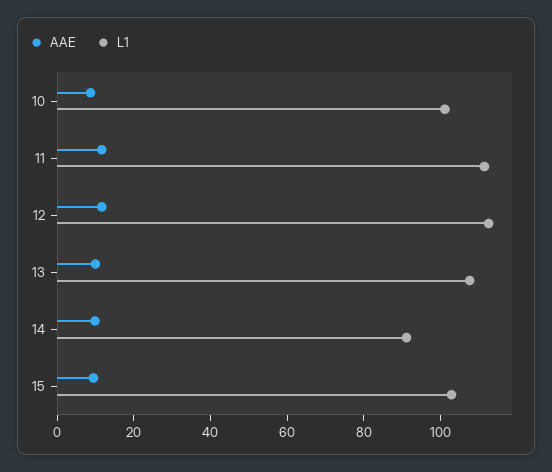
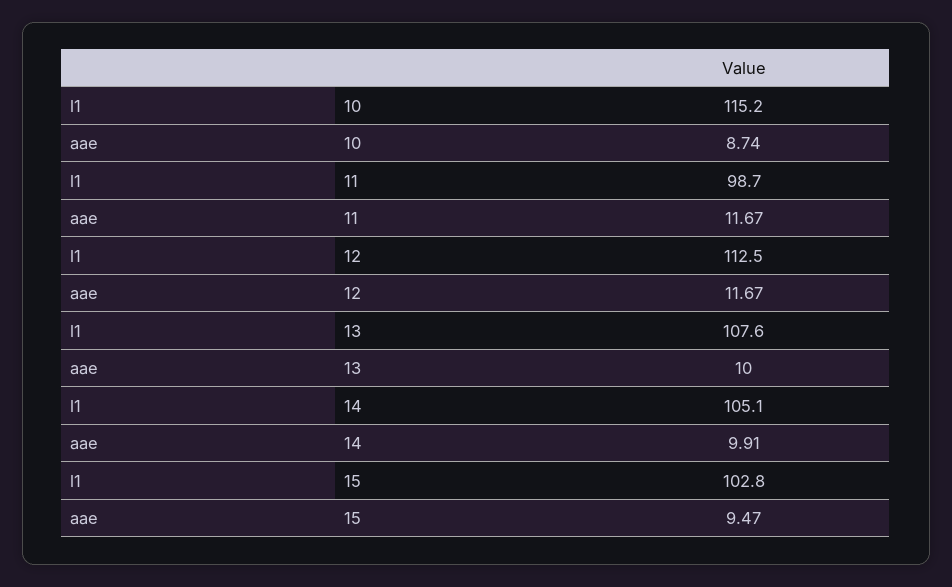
  {
    "AAE": {
      "10": 8.74,
      "11": 11.67,
      "12": 11.67,
      "13": 10,
      "14": 9.91,
      "15": 9.47
    },
    "L1": {
-     "10": 100,
+     "10": 115.2,
-     "11": 110,
+     "11": 98.7,
      "12": 112.5,
      "13": 107.6,
-     "14": 90,
+     "14": 105.1,
      "15": 102.8
    }
  }

